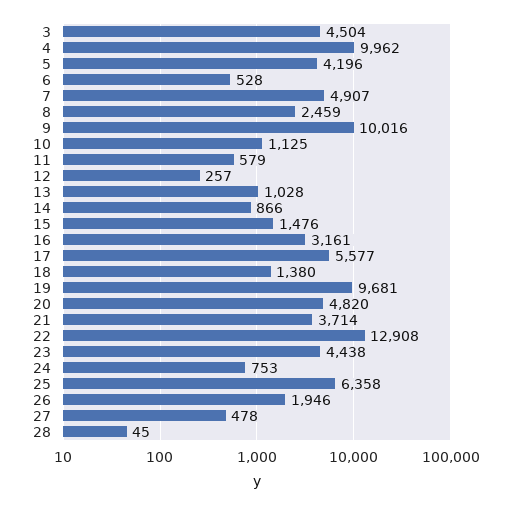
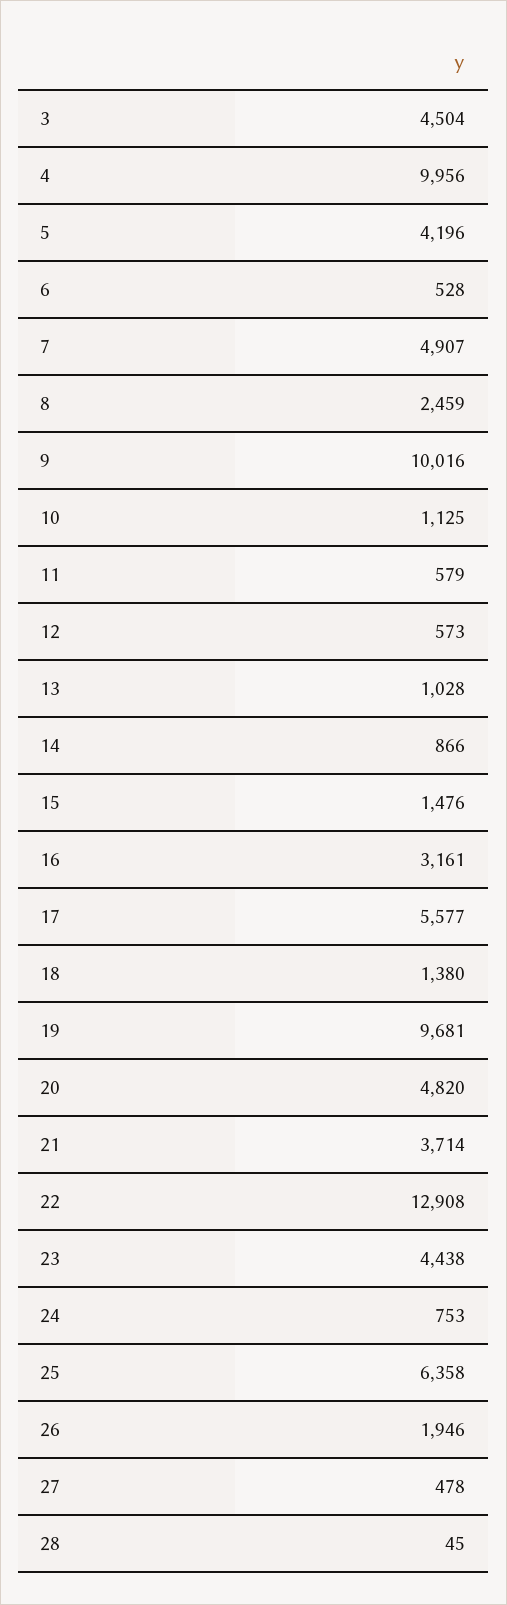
  {
    "3": 4504,
-   "4": 9962,
+   "4": 9956,
    "5": 4196,
    "6": 528,
    "7": 4907,
    "8": 2459,
    "9": 10016,
    "10": 1125,
    "11": 579,
-   "12": 257,
+   "12": 573,
    "13": 1028,
    "14": 866,
    "15": 1476,
    "16": 3161,
    "17": 5577,
    "18": 1380,
    "19": 9681,
    "20": 4820,
    "21": 3714,
    "22": 12908,
    "23": 4438,
    "24": 753,
    "25": 6358,
    "26": 1946,
    "27": 478,
    "28": 45
  }

